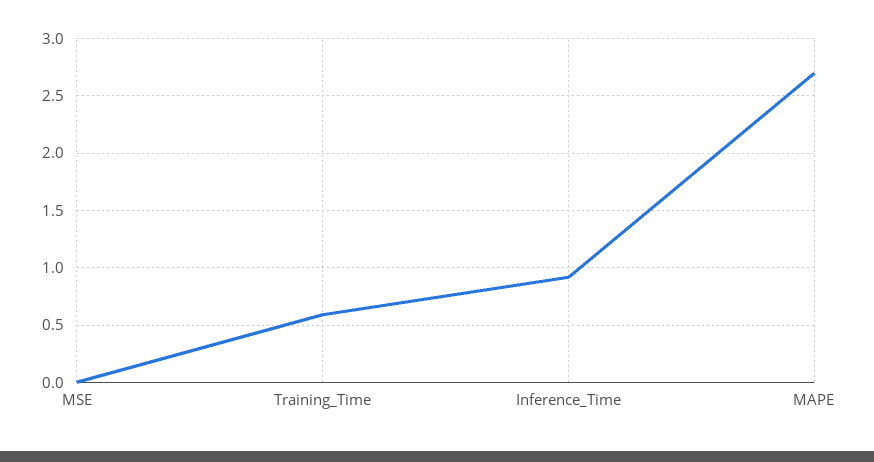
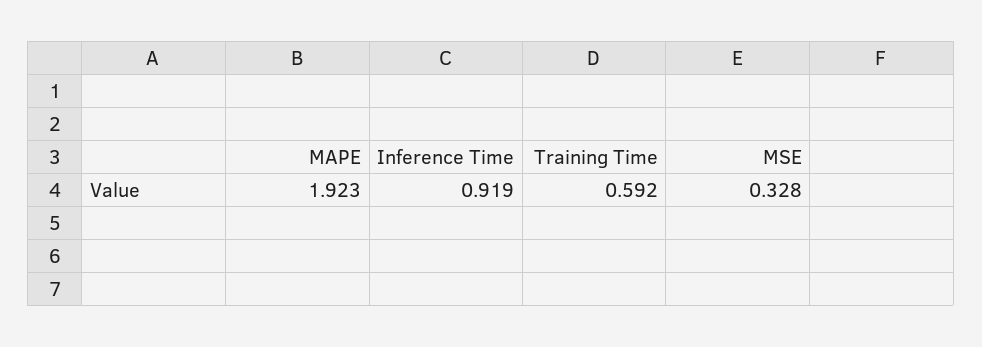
  {
-   "MSE": 0,
+   "MSE": 0.328,
    "Training_Time": 0.592,
    "Inference_Time": 0.919,
-   "MAPE": 2.7
+   "MAPE": 1.923
  }

